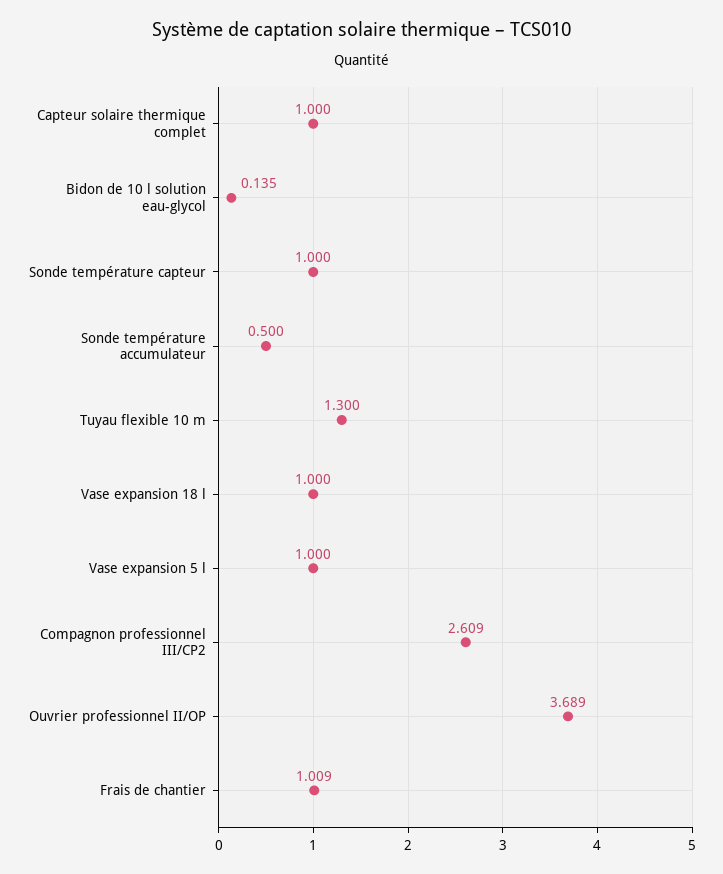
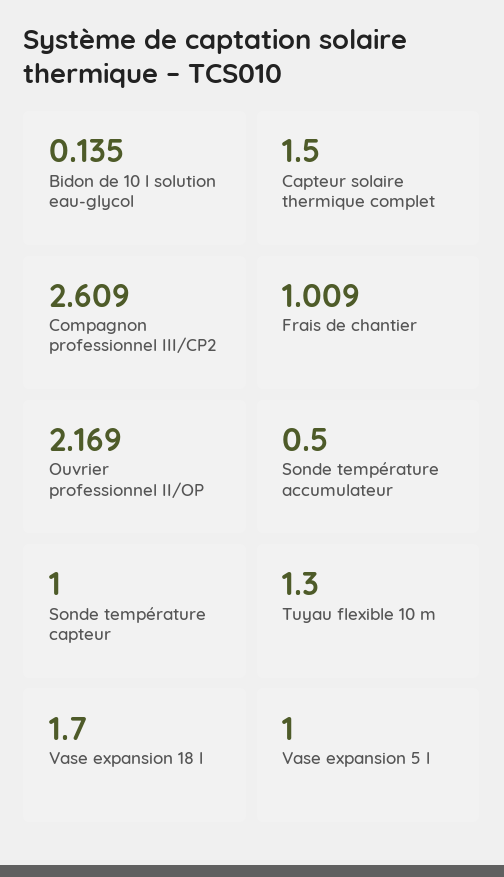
  {
-   "Capteur solaire thermique complet": 1,
+   "Capteur solaire thermique complet": 1.5,
    "Bidon de 10 l solution eau-glycol": 0.135,
    "Sonde température capteur": 1,
    "Sonde température accumulateur": 0.5,
    "Tuyau flexible 10 m": 1.3,
-   "Vase expansion 18 l": 1,
+   "Vase expansion 18 l": 1.7,
    "Vase expansion 5 l": 1,
    "Compagnon professionnel III/CP2": 2.609,
-   "Ouvrier professionnel II/OP": 3.689,
+   "Ouvrier professionnel II/OP": 2.169,
    "Frais de chantier": 1.009
  }

